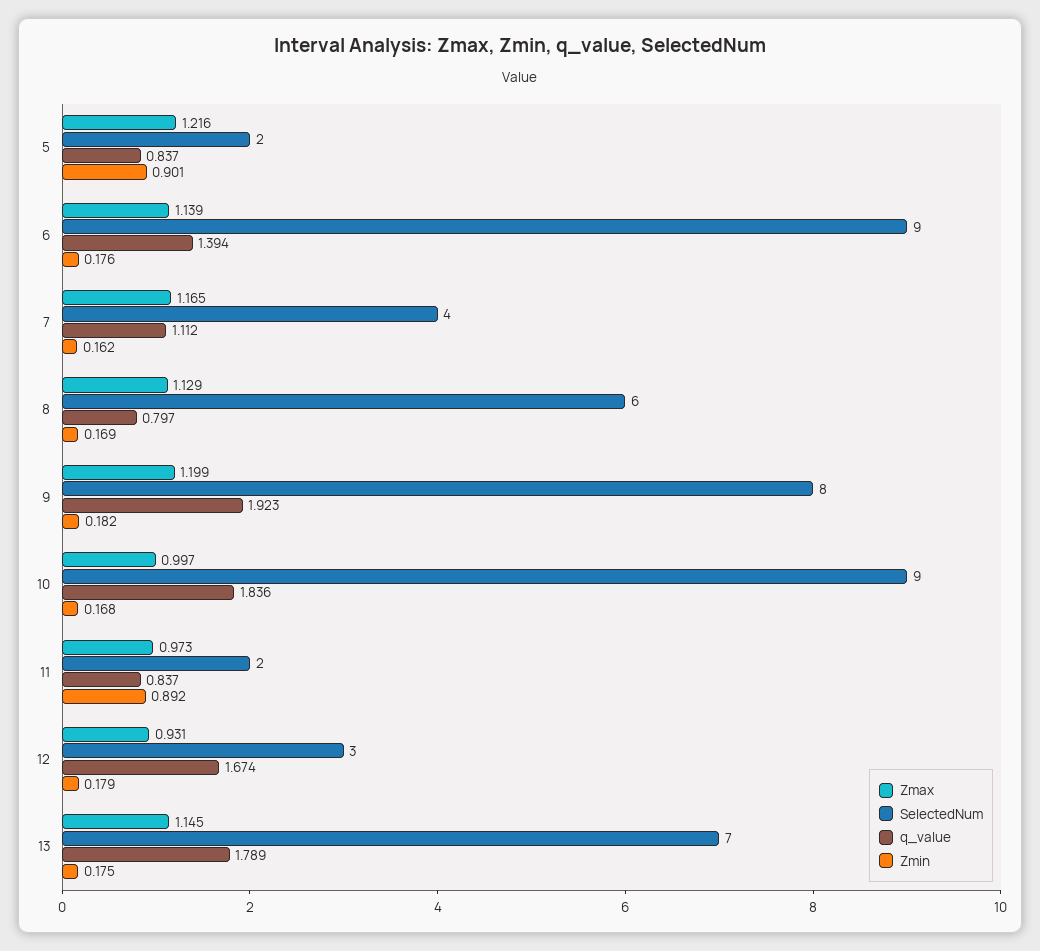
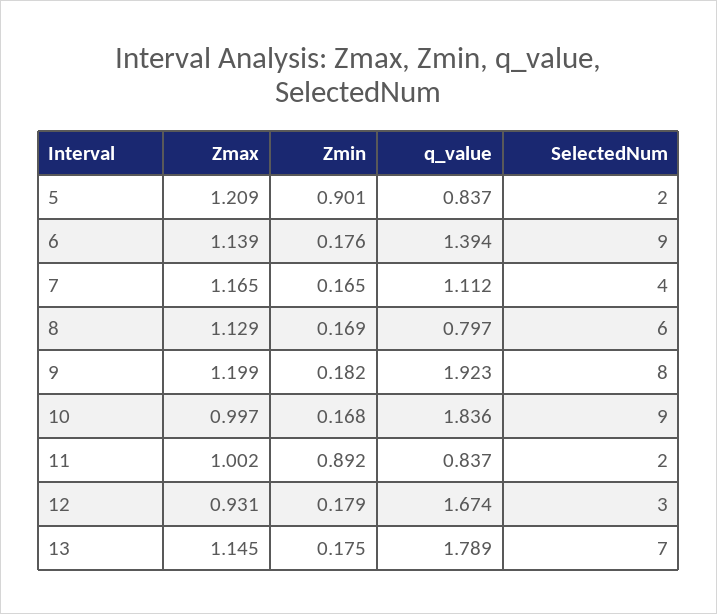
  {
    "Zmax": {
-     "5": 1.216,
+     "5": 1.209,
      "6": 1.139,
      "7": 1.165,
      "8": 1.129,
      "9": 1.199,
      "10": 0.997,
-     "11": 0.973,
+     "11": 1.002,
      "12": 0.931,
      "13": 1.145
    },
    "SelectedNum": {
      "5": 2,
      "6": 9,
      "7": 4,
      "8": 6,
      "9": 8,
      "10": 9,
      "11": 2,
      "12": 3,
      "13": 7
    },
    "q_value": {
      "5": 0.837,
      "6": 1.394,
      "7": 1.112,
      "8": 0.797,
      "9": 1.923,
      "10": 1.836,
      "11": 0.837,
      "12": 1.674,
      "13": 1.789
    },
    "Zmin": {
      "5": 0.901,
      "6": 0.176,
-     "7": 0.162,
+     "7": 0.165,
      "8": 0.169,
      "9": 0.182,
      "10": 0.168,
      "11": 0.892,
      "12": 0.179,
      "13": 0.175
    }
  }

